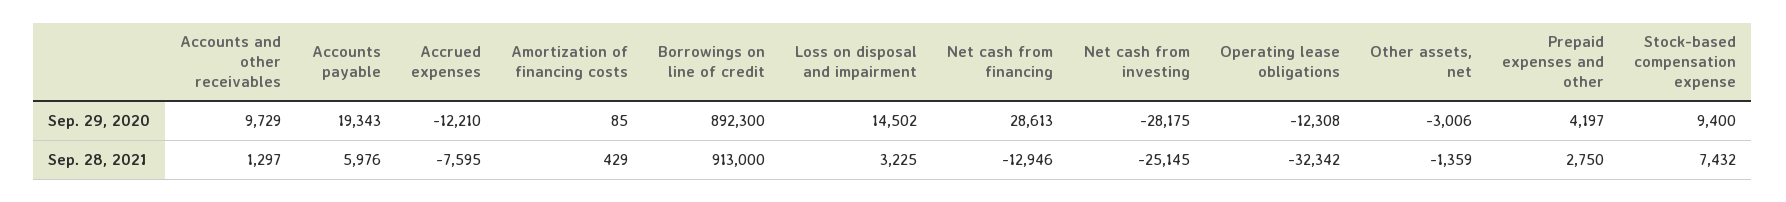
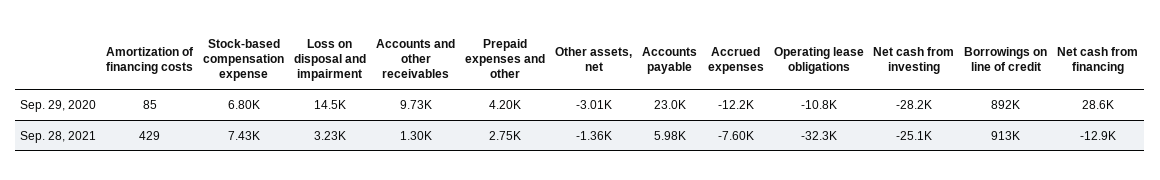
  {
    "Accounts and other receivables": {
      "Sep. 29, 2020": 9729,
      "Sep. 28, 2021": 1297
    },
    "Accounts payable": {
-     "Sep. 29, 2020": 19343,
+     "Sep. 29, 2020": 23000,
      "Sep. 28, 2021": 5976
    },
    "Accrued expenses": {
      "Sep. 29, 2020": -12210,
      "Sep. 28, 2021": -7595
    },
    "Amortization of financing costs": {
      "Sep. 29, 2020": 85,
      "Sep. 28, 2021": 429
    },
    "Borrowings on line of credit": {
      "Sep. 29, 2020": 892300,
      "Sep. 28, 2021": 913000
    },
    "Loss on disposal and impairment": {
      "Sep. 29, 2020": 14502,
      "Sep. 28, 2021": 3225
    },
    "Net cash from financing": {
      "Sep. 29, 2020": 28613,
      "Sep. 28, 2021": -12946
    },
    "Net cash from investing": {
      "Sep. 29, 2020": -28175,
      "Sep. 28, 2021": -25145
    },
    "Operating lease obligations": {
-     "Sep. 29, 2020": -12308,
+     "Sep. 29, 2020": -10800,
      "Sep. 28, 2021": -32342
    },
    "Other assets, net": {
      "Sep. 29, 2020": -3006,
      "Sep. 28, 2021": -1359
    },
    "Prepaid expenses and other": {
      "Sep. 29, 2020": 4197,
      "Sep. 28, 2021": 2750
    },
    "Stock-based compensation expense": {
-     "Sep. 29, 2020": 9400,
+     "Sep. 29, 2020": 6800,
      "Sep. 28, 2021": 7432
    }
  }

